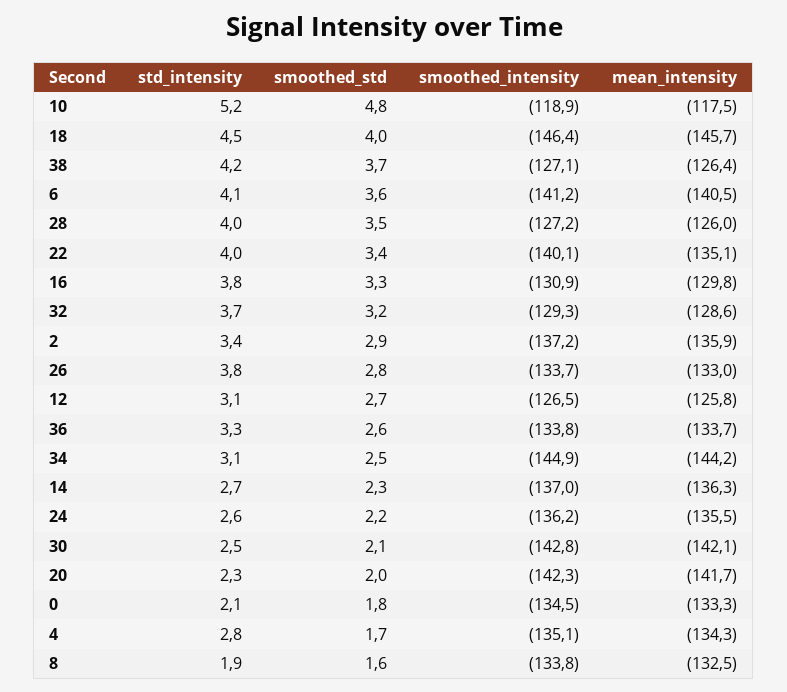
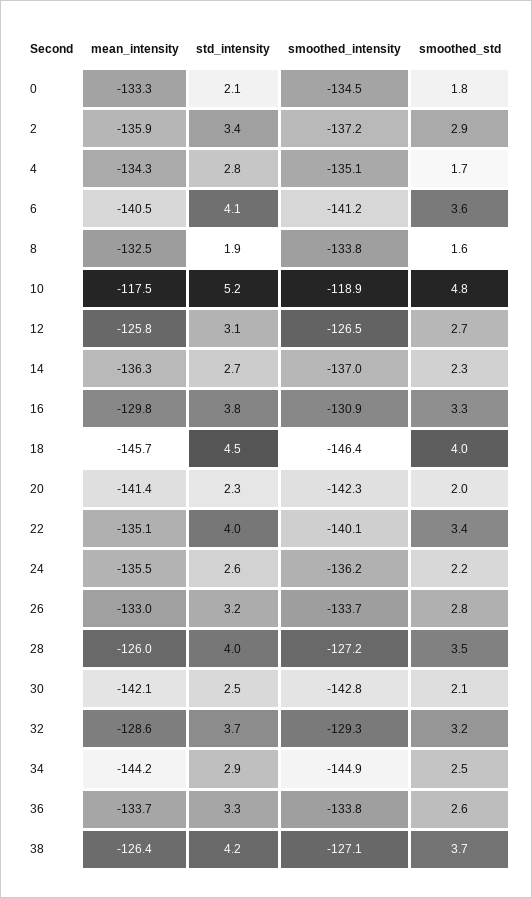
  {
    "std_intensity": {
      "10": 5.2,
      "18": 4.5,
      "38": 4.2,
      "6": 4.1,
      "28": 4,
      "22": 4,
      "16": 3.8,
      "32": 3.7,
      "2": 3.4,
-     "26": 3.8,
+     "26": 3.2,
      "12": 3.1,
      "36": 3.3,
-     "34": 3.1,
+     "34": 2.9,
      "14": 2.7,
      "24": 2.6,
      "30": 2.5,
      "20": 2.3,
      "0": 2.1,
      "4": 2.8,
      "8": 1.9
    },
    "smoothed_std": {
      "10": 4.8,
      "18": 4,
      "38": 3.7,
      "6": 3.6,
      "28": 3.5,
      "22": 3.4,
      "16": 3.3,
      "32": 3.2,
      "2": 2.9,
      "26": 2.8,
      "12": 2.7,
      "36": 2.6,
      "34": 2.5,
      "14": 2.3,
      "24": 2.2,
      "30": 2.1,
      "20": 2,
      "0": 1.8,
      "4": 1.7,
      "8": 1.6
    },
    "smoothed_intensity": {
      "10": -118.9,
      "18": -146.4,
      "38": -127.1,
      "6": -141.2,
      "28": -127.2,
      "22": -140.1,
      "16": -130.9,
      "32": -129.3,
      "2": -137.2,
      "26": -133.7,
      "12": -126.5,
      "36": -133.8,
      "34": -144.9,
      "14": -137,
      "24": -136.2,
      "30": -142.8,
      "20": -142.3,
      "0": -134.5,
      "4": -135.1,
      "8": -133.8
    },
    "mean_intensity": {
      "10": -117.5,
      "18": -145.7,
      "38": -126.4,
      "6": -140.5,
      "28": -126,
      "22": -135.1,
      "16": -129.8,
      "32": -128.6,
      "2": -135.9,
      "26": -133,
      "12": -125.8,
      "36": -133.7,
      "34": -144.2,
      "14": -136.3,
      "24": -135.5,
      "30": -142.1,
-     "20": -141.7,
+     "20": -141.4,
      "0": -133.3,
      "4": -134.3,
      "8": -132.5
    }
  }

